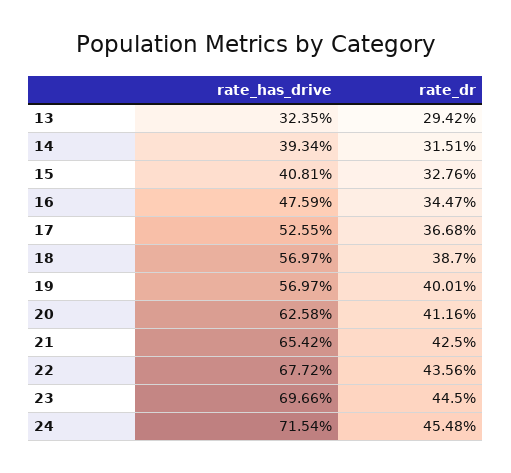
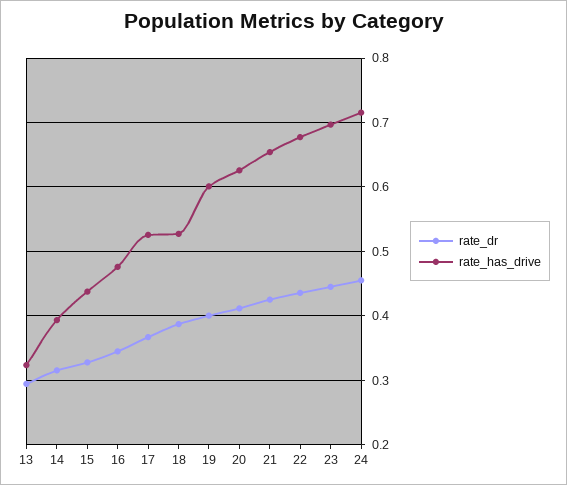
  {
    "rate_has_drive": {
      "13": 0.3235,
      "14": 0.3934,
-     "15": 0.4081,
+     "15": 0.44,
      "16": 0.4759,
      "17": 0.5255,
-     "18": 0.5697,
+     "18": 0.53,
-     "19": 0.5697,
+     "19": 0.6,
      "20": 0.6258,
      "21": 0.6542,
      "22": 0.6772,
      "23": 0.6966,
      "24": 0.7154
    },
    "rate_dr": {
      "13": 0.2942,
      "14": 0.3151,
      "15": 0.3276,
      "16": 0.3447,
      "17": 0.3668,
      "18": 0.387,
      "19": 0.4001,
      "20": 0.4116,
      "21": 0.425,
      "22": 0.4356,
      "23": 0.445,
      "24": 0.4548
    }
  }

